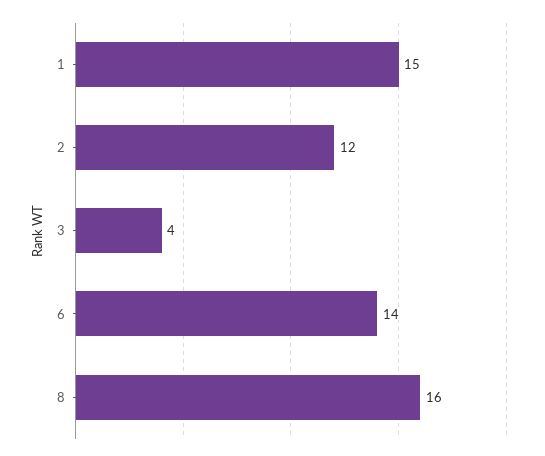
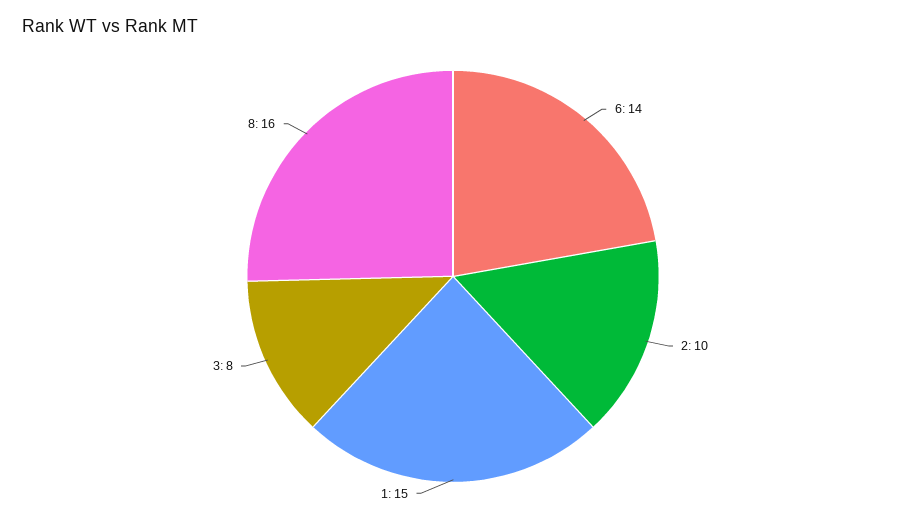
  {
    "1": 15,
-   "2": 12,
+   "2": 10,
-   "3": 4,
+   "3": 8,
    "6": 14,
    "8": 16
  }

